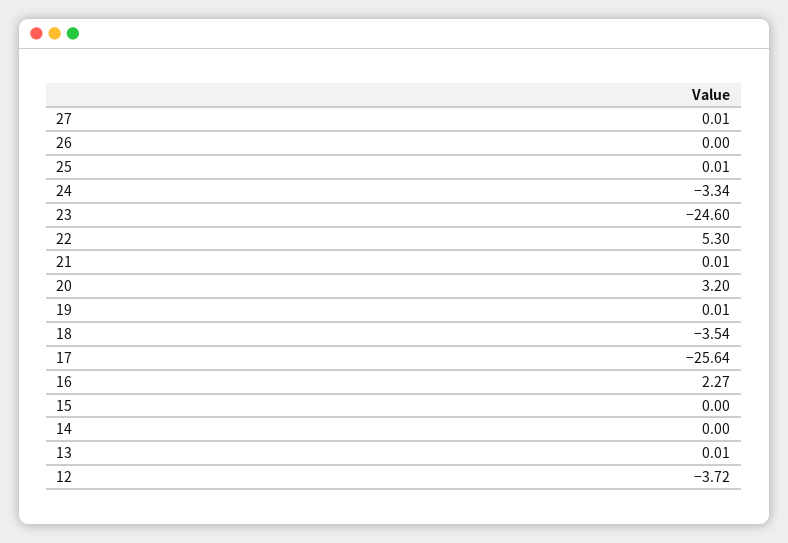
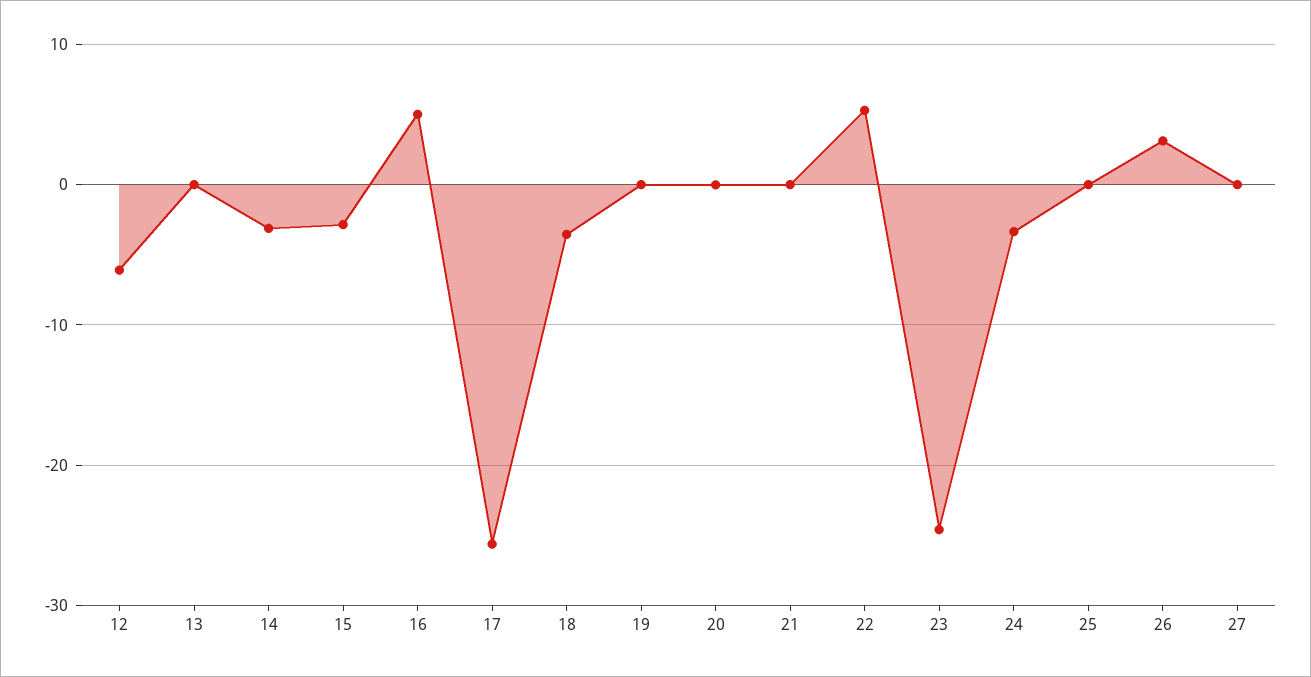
  {
    "27": 0.01,
-   "26": 0,
+   "26": 3,
    "25": 0.01,
    "24": -3.34,
    "23": -24.6,
    "22": 5.3,
    "21": 0.01,
-   "20": 3.2,
+   "20": 0,
    "19": 0.01,
    "18": -3.54,
    "17": -25.64,
-   "16": 2.27,
+   "16": 5,
-   "15": 0,
+   "15": -3,
-   "14": 0,
+   "14": -3,
    "13": 0.01,
-   "12": -3.72
+   "12": -6
  }

